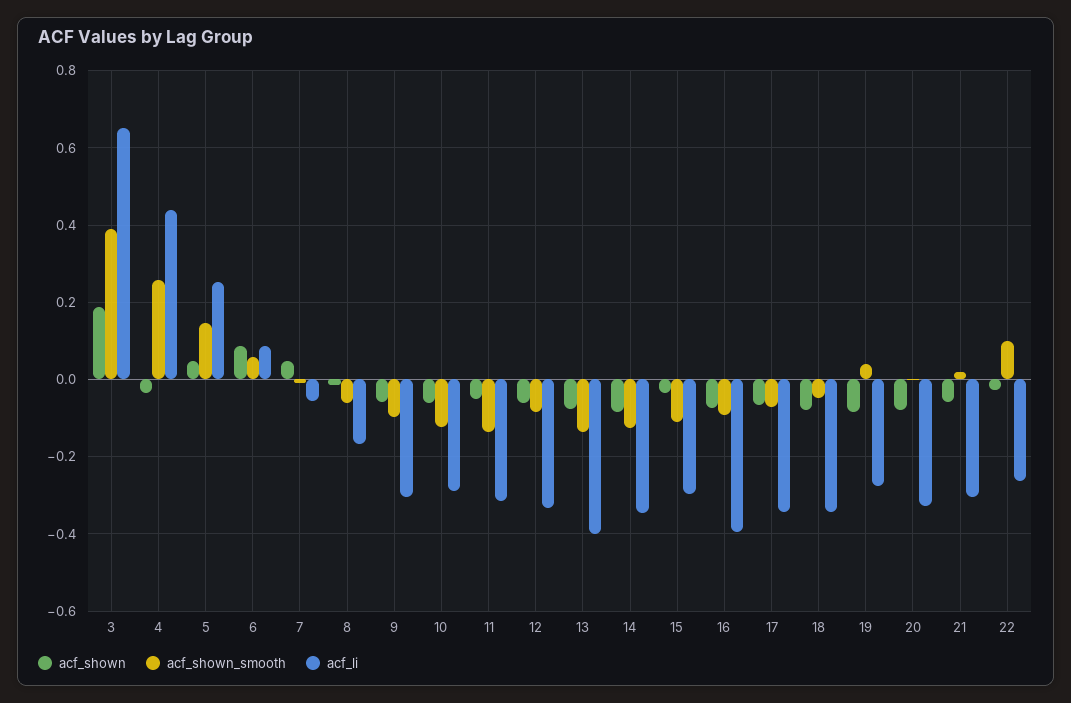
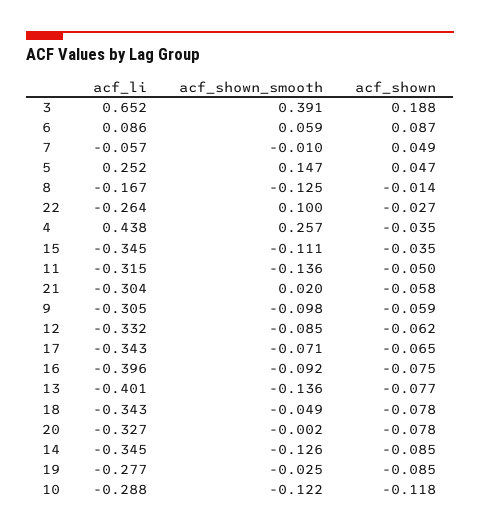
  {
    "acf_shown": {
      "3": 0.188,
      "4": -0.035,
      "5": 0.047,
      "6": 0.087,
      "7": 0.049,
      "8": -0.014,
      "9": -0.059,
-     "10": -0.06,
+     "10": -0.118,
      "11": -0.05,
      "12": -0.062,
      "13": -0.077,
      "14": -0.085,
      "15": -0.035,
      "16": -0.075,
      "17": -0.065,
      "18": -0.078,
      "19": -0.085,
      "20": -0.078,
      "21": -0.058,
      "22": -0.027
    },
    "acf_shown_smooth": {
      "3": 0.391,
      "4": 0.257,
      "5": 0.147,
      "6": 0.059,
      "7": -0.01,
-     "8": -0.06,
+     "8": -0.125,
      "9": -0.098,
      "10": -0.122,
      "11": -0.136,
      "12": -0.085,
      "13": -0.136,
      "14": -0.126,
      "15": -0.111,
      "16": -0.092,
      "17": -0.071,
      "18": -0.049,
-     "19": 0.04,
+     "19": -0.025,
      "20": -0.002,
      "21": 0.02,
      "22": 0.1
    },
    "acf_li": {
      "3": 0.652,
      "4": 0.438,
      "5": 0.252,
      "6": 0.086,
      "7": -0.057,
      "8": -0.167,
      "9": -0.305,
      "10": -0.288,
      "11": -0.315,
      "12": -0.332,
      "13": -0.401,
      "14": -0.345,
-     "15": -0.3,
+     "15": -0.345,
      "16": -0.396,
      "17": -0.343,
      "18": -0.343,
      "19": -0.277,
      "20": -0.327,
      "21": -0.304,
      "22": -0.264
    }
  }

